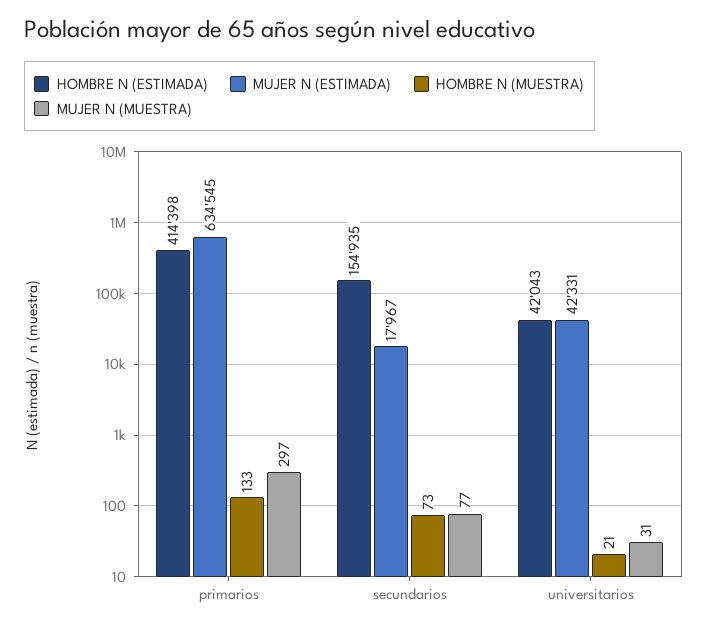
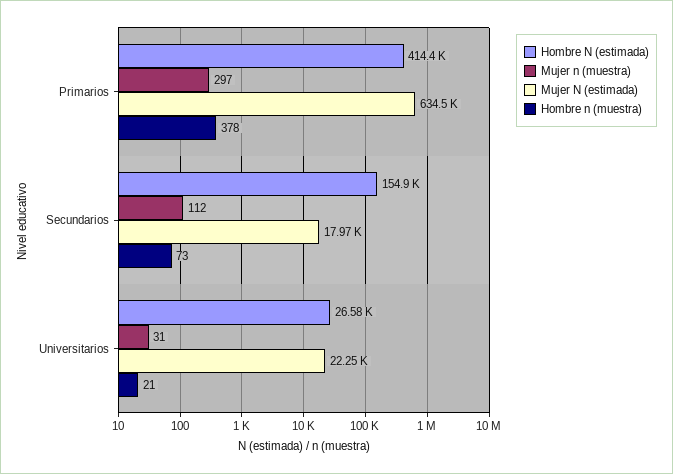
  {
    "HOMBRE N (ESTIMADA)": {
      "primarios": 414398,
      "secundarios": 154935,
-     "universitarios": 42043
+     "universitarios": 26580
    },
    "MUJER N (ESTIMADA)": {
      "primarios": 634545,
      "secundarios": 17967,
-     "universitarios": 42331
+     "universitarios": 22250
    },
    "HOMBRE N (MUESTRA)": {
-     "primarios": 133,
+     "primarios": 378,
      "secundarios": 73,
      "universitarios": 21
    },
    "MUJER N (MUESTRA)": {
      "primarios": 297,
-     "secundarios": 77,
+     "secundarios": 112,
      "universitarios": 31
    }
  }

